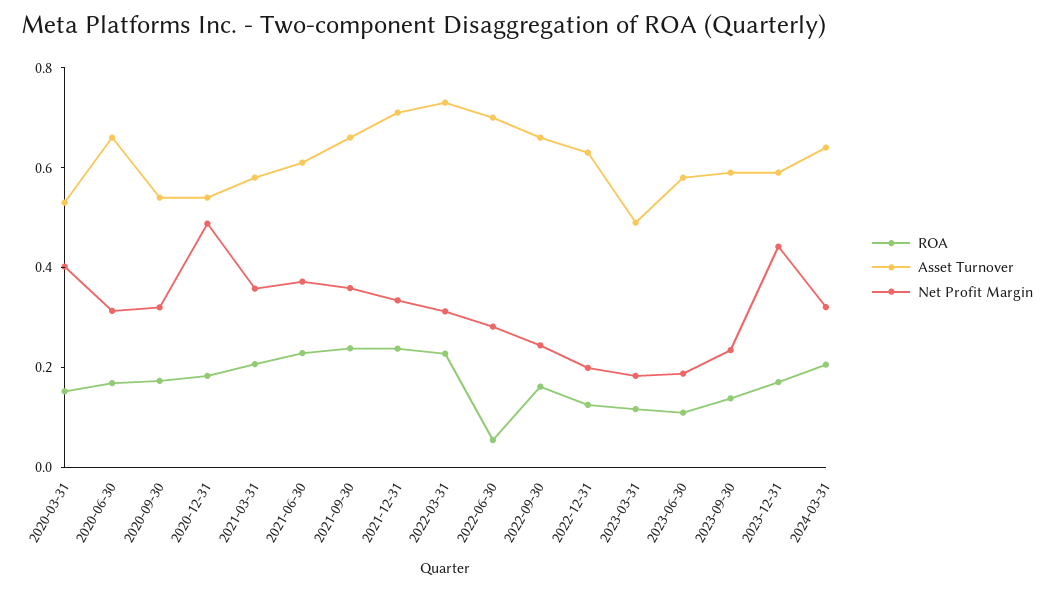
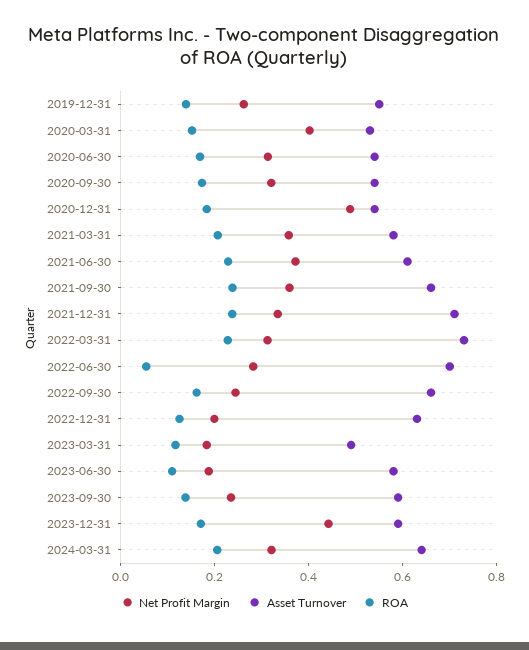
  {
    "ROA": {
      "2020-03-31": 0.15,
      "2020-06-30": 0.15,
      "2020-09-30": 0.15,
      "2020-12-31": 0.2,
      "2021-03-31": 0.2,
      "2021-06-30": 0.25,
      "2021-09-30": 0.25,
      "2021-12-31": 0.25,
      "2022-03-31": 0.25,
      "2022-06-30": 0.05,
      "2022-09-30": 0.15,
      "2022-12-31": 0.1,
      "2023-03-31": 0.1,
      "2023-06-30": 0.1,
      "2023-09-30": 0.15,
      "2023-12-31": 0.15,
-     "2024-03-31": 0.2
+     "2024-03-31": 0.2,
+     "2019-12-31": 0.15
    },
    "Asset Turnover": {
      "2020-03-31": 0.55,
-     "2020-06-30": 0.65,
+     "2020-06-30": 0.55,
      "2020-09-30": 0.55,
      "2020-12-31": 0.55,
      "2021-03-31": 0.6,
      "2021-06-30": 0.6,
      "2021-09-30": 0.65,
      "2021-12-31": 0.7,
      "2022-03-31": 0.75,
      "2022-06-30": 0.7,
      "2022-09-30": 0.65,
      "2022-12-31": 0.65,
      "2023-03-31": 0.5,
      "2023-06-30": 0.6,
      "2023-09-30": 0.6,
      "2023-12-31": 0.6,
-     "2024-03-31": 0.65
+     "2024-03-31": 0.65,
+     "2019-12-31": 0.55
    },
    "Net Profit Margin": {
      "2020-03-31": 0.4,
      "2020-06-30": 0.3,
      "2020-09-30": 0.3,
      "2020-12-31": 0.5,
      "2021-03-31": 0.35,
      "2021-06-30": 0.35,
      "2021-09-30": 0.35,
      "2021-12-31": 0.35,
      "2022-03-31": 0.3,
      "2022-06-30": 0.3,
      "2022-09-30": 0.25,
      "2022-12-31": 0.2,
      "2023-03-31": 0.2,
      "2023-06-30": 0.2,
      "2023-09-30": 0.25,
      "2023-12-31": 0.45,
-     "2024-03-31": 0.3
+     "2024-03-31": 0.3,
+     "2019-12-31": 0.25
    }
  }

